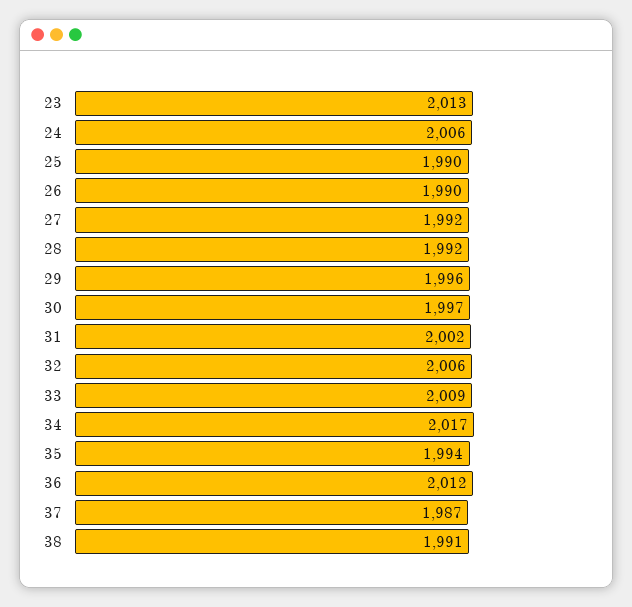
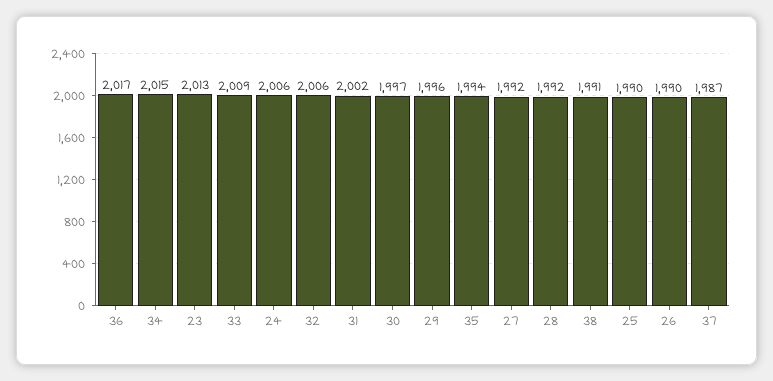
  {
    "23": 2013,
    "24": 2006,
    "25": 1990,
    "26": 1990,
    "27": 1992,
    "28": 1992,
    "29": 1996,
    "30": 1997,
    "31": 2002,
    "32": 2006,
    "33": 2009,
-   "34": 2017,
+   "34": 2015,
    "35": 1994,
-   "36": 2012,
+   "36": 2017,
    "37": 1987,
    "38": 1991
  }

